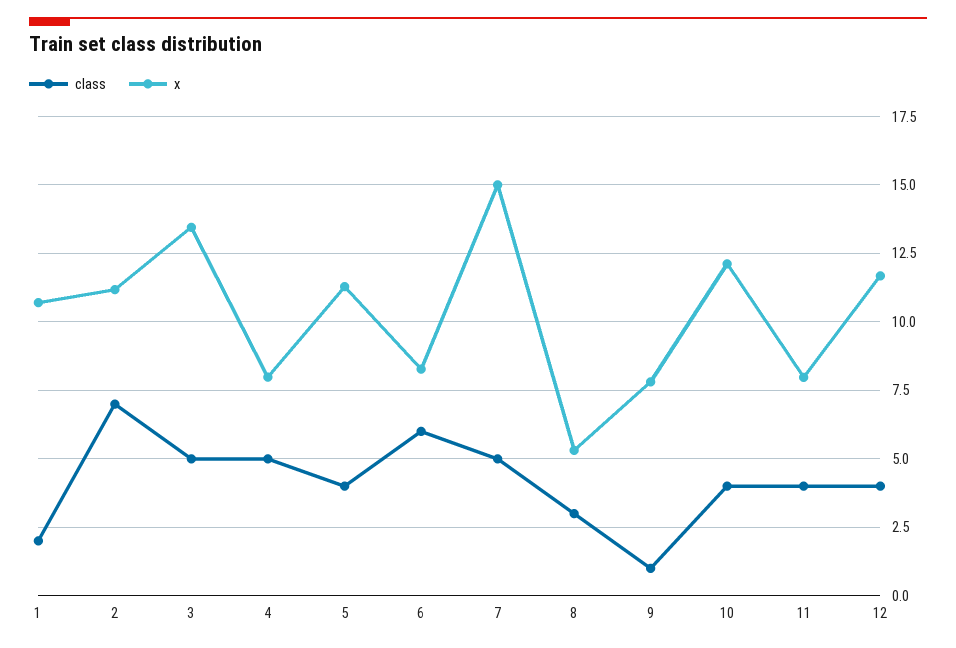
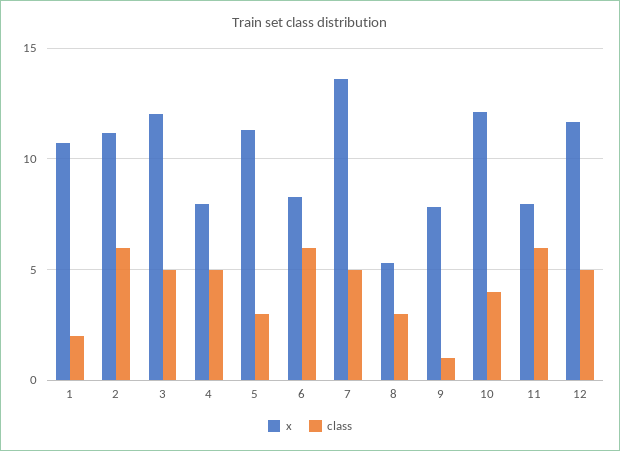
  {
    "class": {
      "1": 2,
-     "2": 7,
+     "2": 6,
      "3": 5,
      "4": 5,
-     "5": 4,
+     "5": 3,
      "6": 6,
      "7": 5,
      "8": 3,
      "9": 1,
      "10": 4,
-     "11": 4,
+     "11": 6,
-     "12": 4
+     "12": 5
    },
    "x": {
      "1": 10.75,
      "2": 11.25,
-     "3": 13.5,
+     "3": 12,
      "4": 8,
      "5": 11.25,
      "6": 8.25,
-     "7": 15,
+     "7": 13.5,
      "8": 5.25,
      "9": 7.75,
      "10": 12,
      "11": 8,
      "12": 11.75
    }
  }

